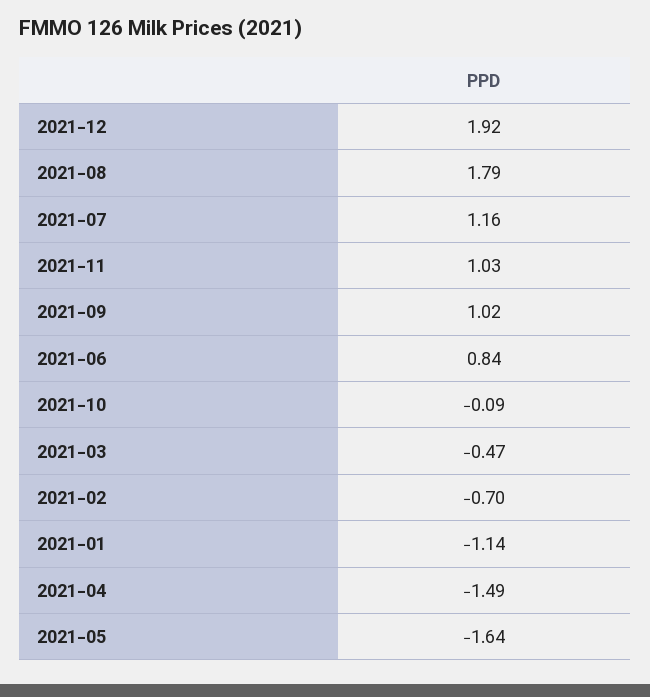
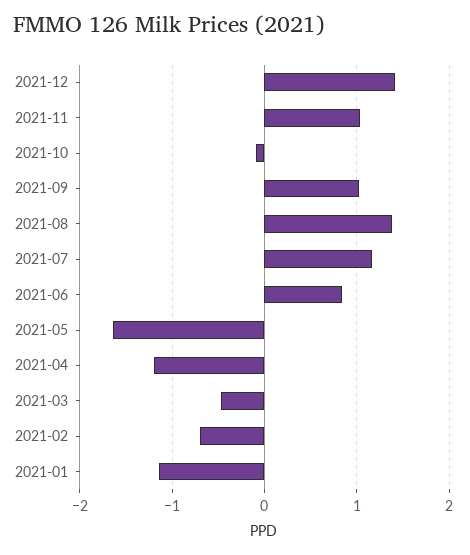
  {
-   "2021-12": 1.92,
+   "2021-12": 1.4,
-   "2021-08": 1.79,
+   "2021-08": 1.4,
    "2021-07": 1.16,
    "2021-11": 1.03,
    "2021-09": 1.02,
    "2021-06": 0.84,
    "2021-10": -0.09,
    "2021-03": -0.47,
    "2021-02": -0.7,
    "2021-01": -1.14,
-   "2021-04": -1.49,
+   "2021-04": -1.2,
    "2021-05": -1.64
  }

